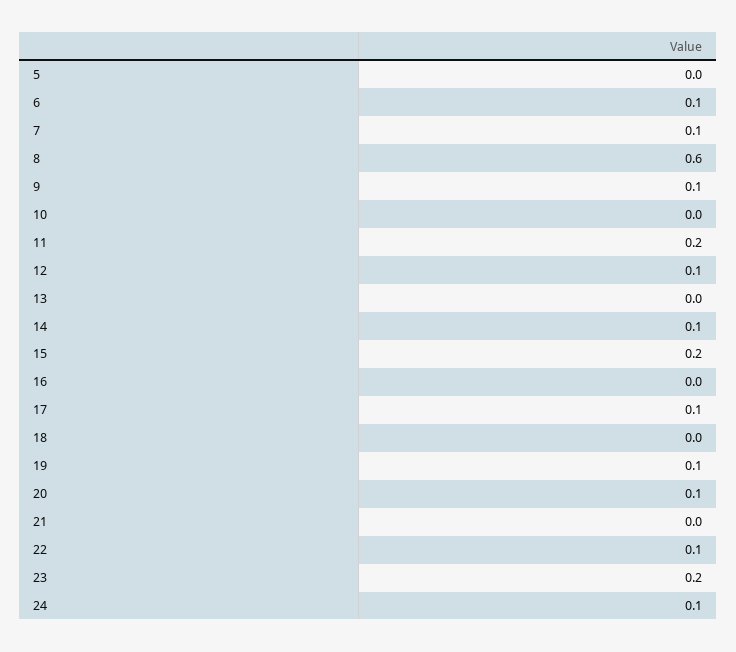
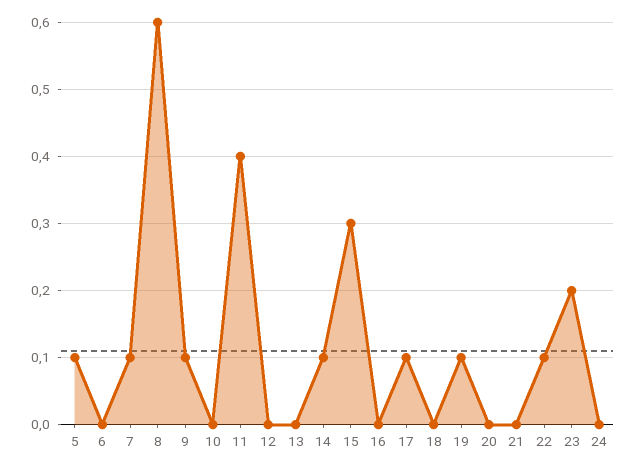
  {
-   "5": 0,
+   "5": 0.1,
-   "6": 0.1,
+   "6": 0,
    "7": 0.1,
    "8": 0.6,
    "9": 0.1,
    "10": 0,
-   "11": 0.2,
+   "11": 0.4,
-   "12": 0.1,
+   "12": 0,
    "13": 0,
    "14": 0.1,
-   "15": 0.2,
+   "15": 0.3,
    "16": 0,
    "17": 0.1,
    "18": 0,
    "19": 0.1,
-   "20": 0.1,
+   "20": 0,
    "21": 0,
    "22": 0.1,
    "23": 0.2,
-   "24": 0.1
+   "24": 0
  }

